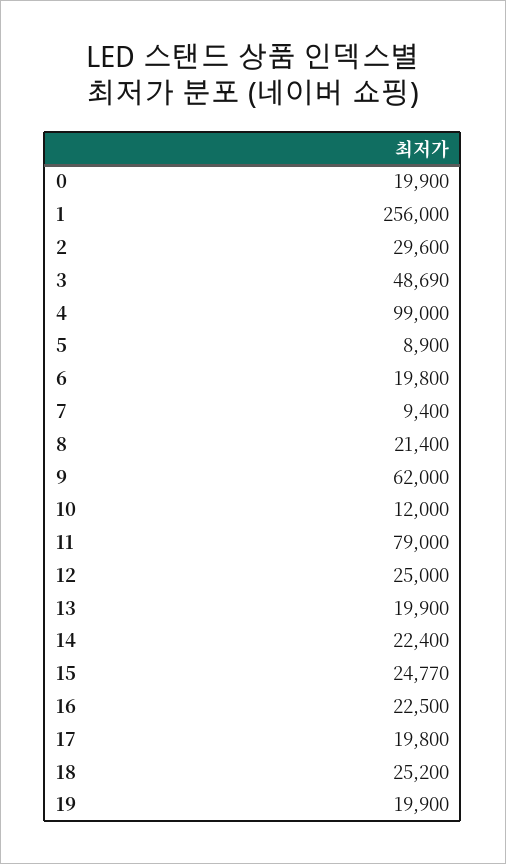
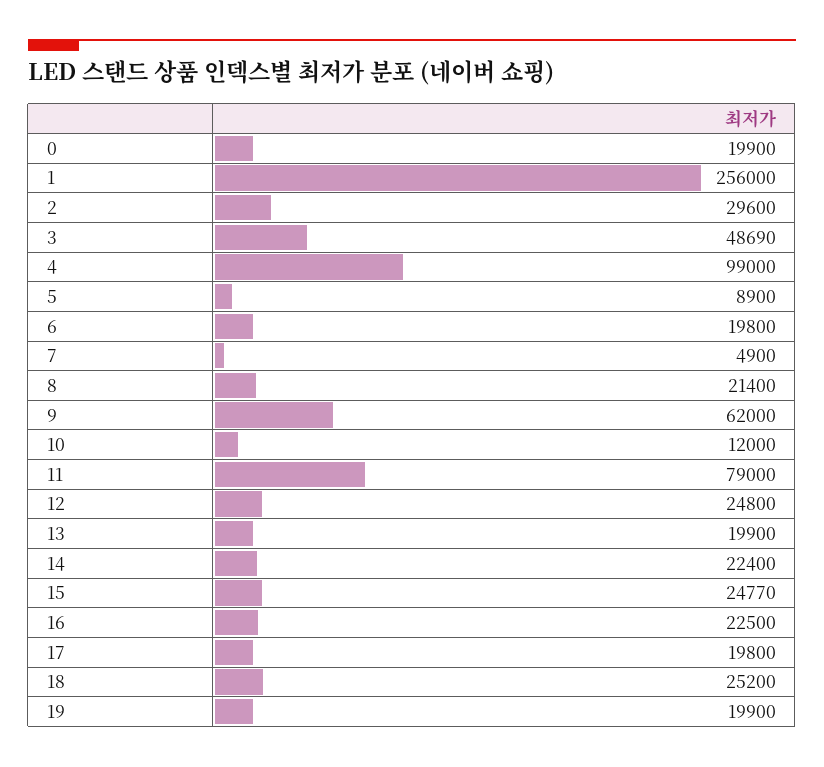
  {
    "0": 19900,
    "1": 256000,
    "2": 29600,
    "3": 48690,
    "4": 99000,
    "5": 8900,
    "6": 19800,
-   "7": 9400,
+   "7": 4900,
    "8": 21400,
    "9": 62000,
    "10": 12000,
    "11": 79000,
-   "12": 25000,
+   "12": 24800,
    "13": 19900,
    "14": 22400,
    "15": 24770,
    "16": 22500,
    "17": 19800,
    "18": 25200,
    "19": 19900
  }

